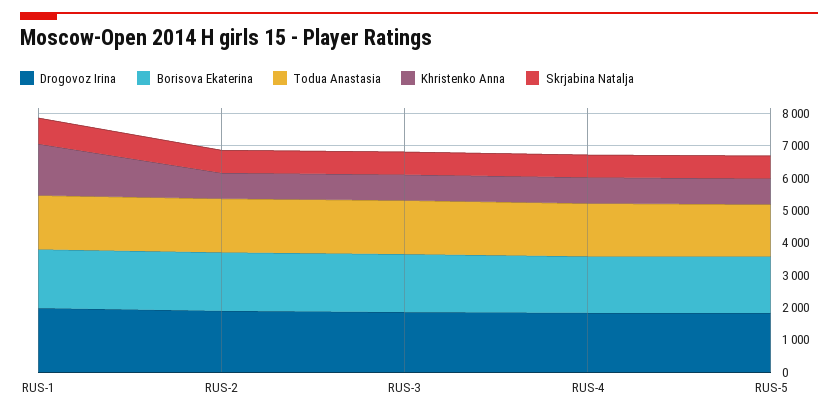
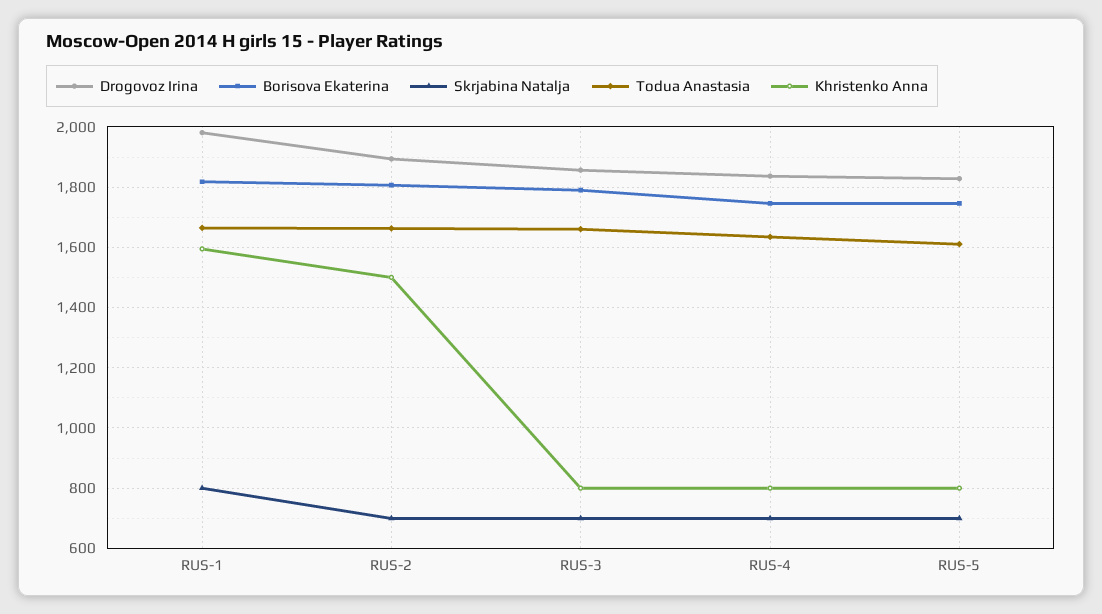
  {
    "Drogovoz Irina": {
      "RUS-1": 1980,
      "RUS-2": 1900,
      "RUS-3": 1860,
      "RUS-4": 1840,
      "RUS-5": 1820
    },
    "Borisova Ekaterina": {
      "RUS-1": 1820,
      "RUS-2": 1800,
      "RUS-3": 1800,
      "RUS-4": 1740,
      "RUS-5": 1740
    },
    "Todua Anastasia": {
      "RUS-1": 1660,
      "RUS-2": 1660,
      "RUS-3": 1660,
      "RUS-4": 1640,
      "RUS-5": 1620
    },
    "Khristenko Anna": {
      "RUS-1": 1600,
-     "RUS-2": 750,
+     "RUS-2": 1500,
      "RUS-3": 800,
      "RUS-4": 800,
      "RUS-5": 800
    },
    "Skrjabina Natalja": {
      "RUS-1": 800,
      "RUS-2": 700,
      "RUS-3": 700,
      "RUS-4": 700,
      "RUS-5": 700
    }
  }

